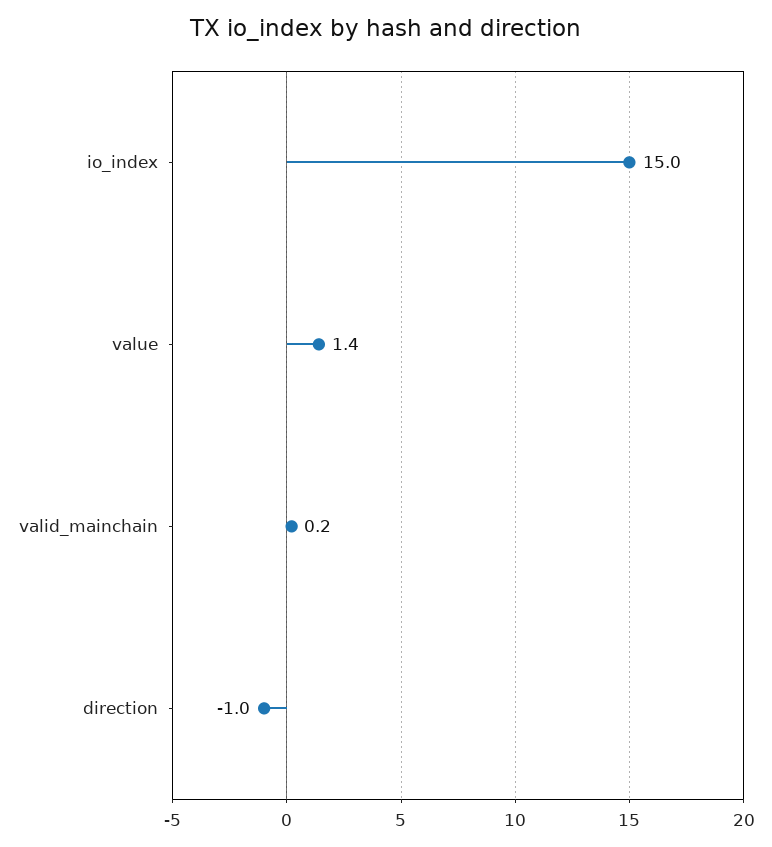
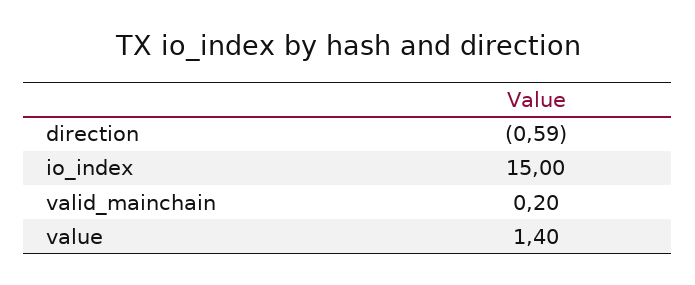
  {
    "io_index": 15,
    "value": 1.4,
    "valid_mainchain": 0.2,
-   "direction": -1
+   "direction": -0.59
  }

